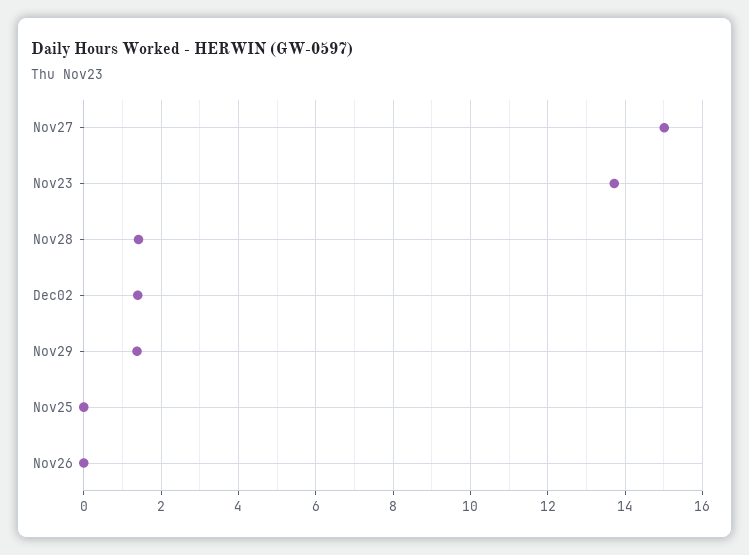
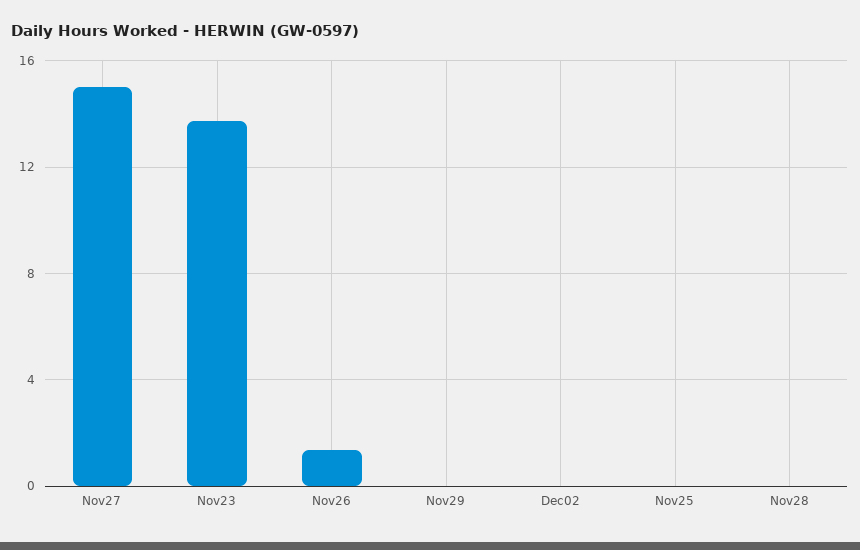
  {
    "Nov27": 15,
    "Nov23": 13.8,
-   "Nov28": 1.4,
+   "Nov28": 0,
-   "Dec02": 1.4,
+   "Dec02": 0,
-   "Nov29": 1.4,
+   "Nov29": 0,
    "Nov25": 0,
-   "Nov26": 0
+   "Nov26": 1.5
  }

